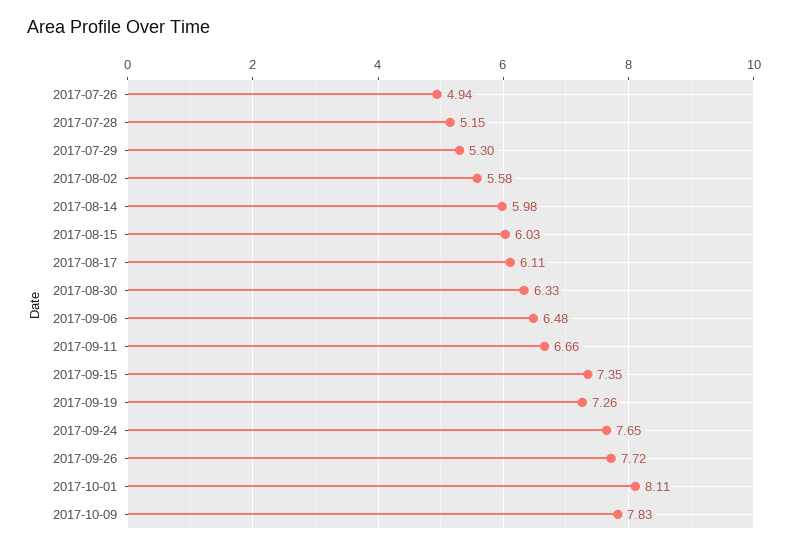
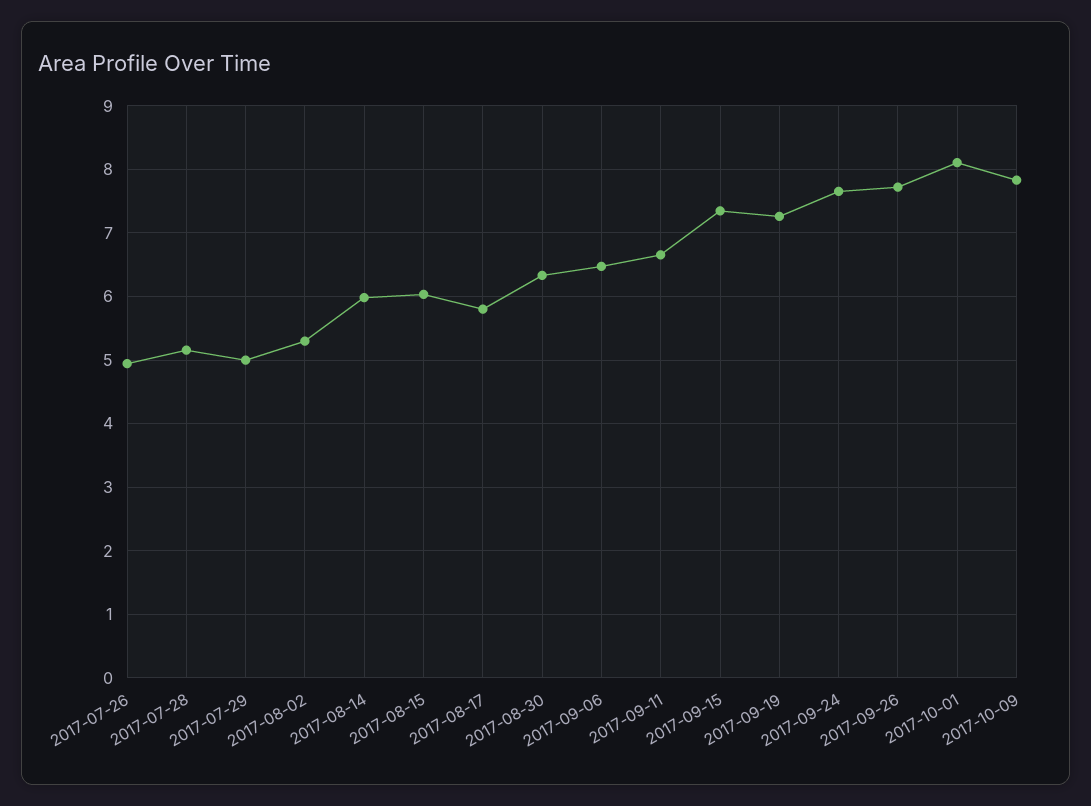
  {
    "2017-07-26": 4.94,
    "2017-07-28": 5.15,
-   "2017-07-29": 5.3,
+   "2017-07-29": 5,
-   "2017-08-02": 5.58,
+   "2017-08-02": 5.3,
    "2017-08-14": 5.98,
    "2017-08-15": 6.03,
-   "2017-08-17": 6.11,
+   "2017-08-17": 5.8,
    "2017-08-30": 6.33,
    "2017-09-06": 6.48,
    "2017-09-11": 6.66,
    "2017-09-15": 7.35,
    "2017-09-19": 7.26,
    "2017-09-24": 7.65,
    "2017-09-26": 7.72,
    "2017-10-01": 8.11,
    "2017-10-09": 7.83
  }

